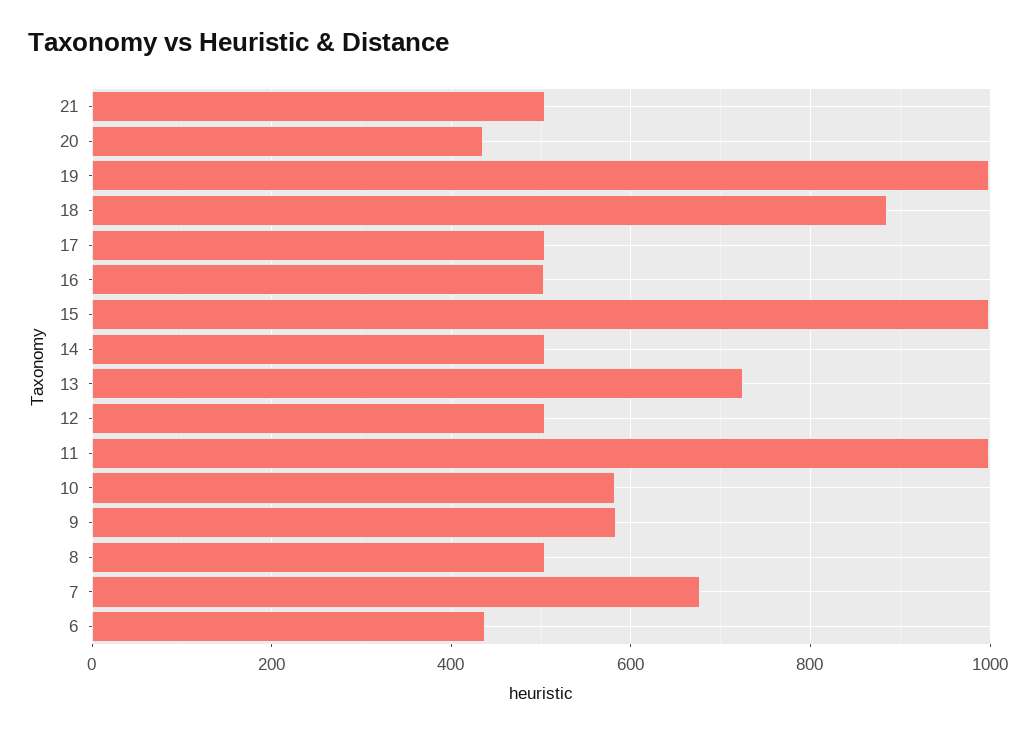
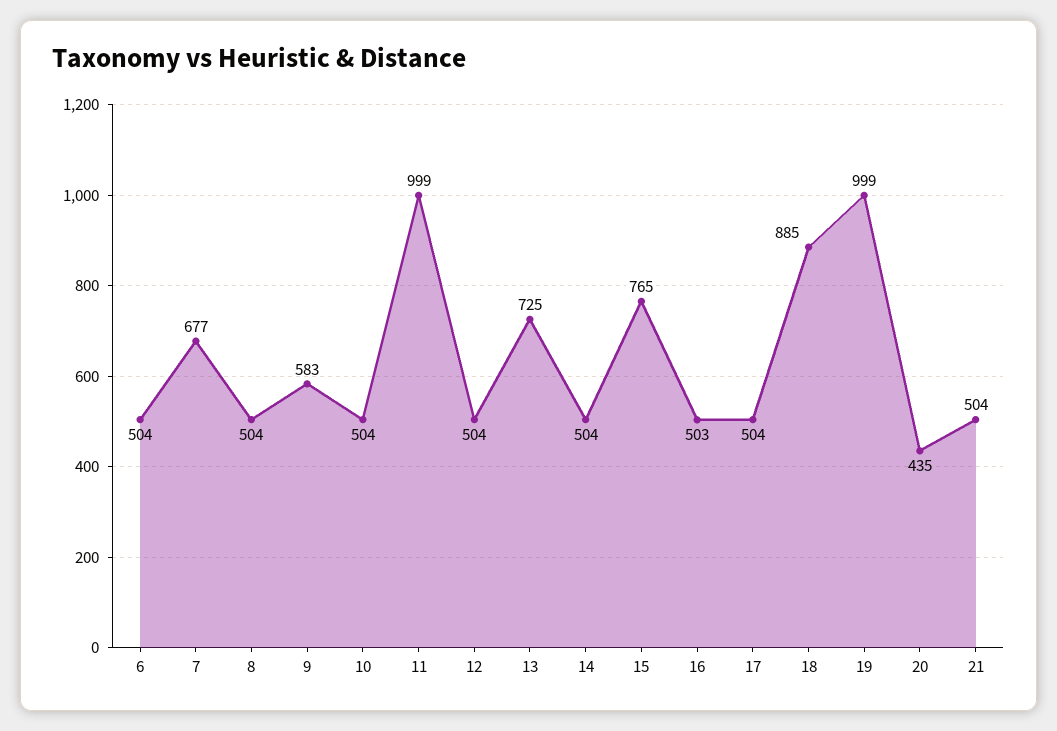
  {
    "21": 504,
    "20": 435,
    "19": 999,
    "18": 885,
    "17": 504,
    "16": 503,
-   "15": 1000,
+   "15": 765,
    "14": 504,
    "13": 725,
    "12": 504,
    "11": 999,
-   "10": 580,
+   "10": 504,
    "9": 583,
    "8": 504,
    "7": 677,
-   "6": 440
+   "6": 504
  }

